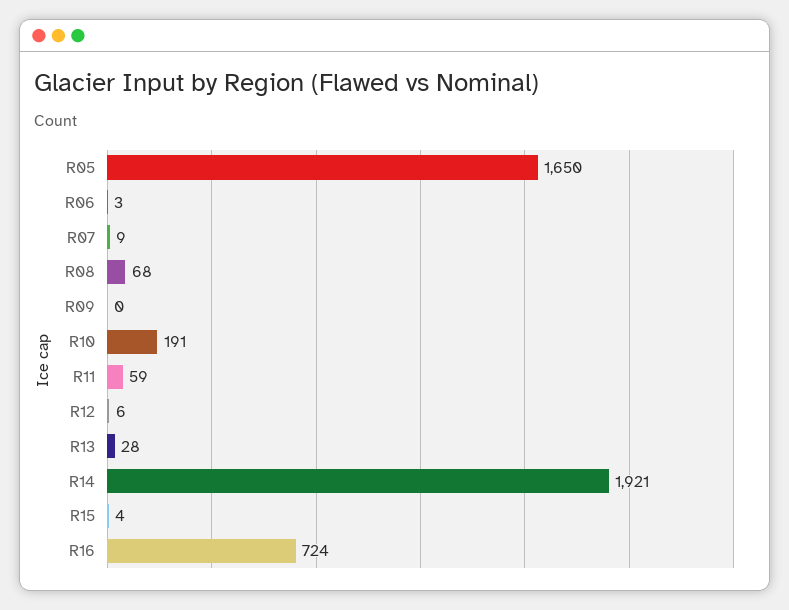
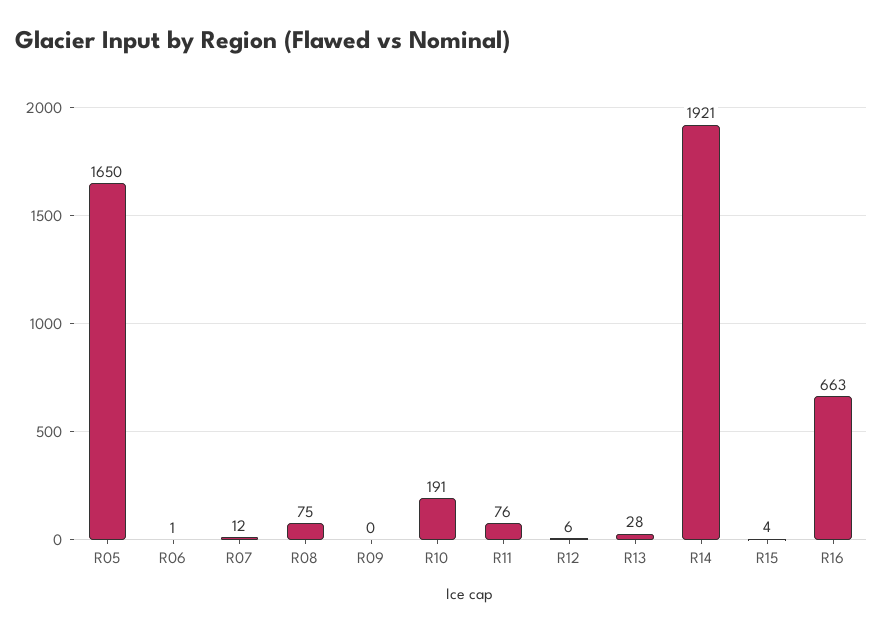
  {
    "R05": 1650,
-   "R06": 3,
+   "R06": 1,
-   "R07": 9,
+   "R07": 12,
-   "R08": 68,
+   "R08": 75,
    "R09": 0,
    "R10": 191,
-   "R11": 59,
+   "R11": 76,
    "R12": 6,
    "R13": 28,
    "R14": 1921,
    "R15": 4,
-   "R16": 724
+   "R16": 663
  }

